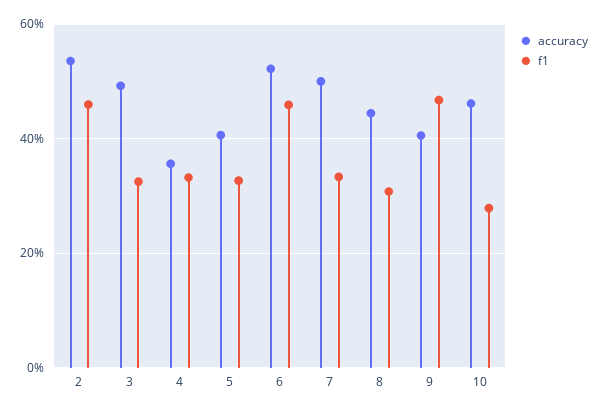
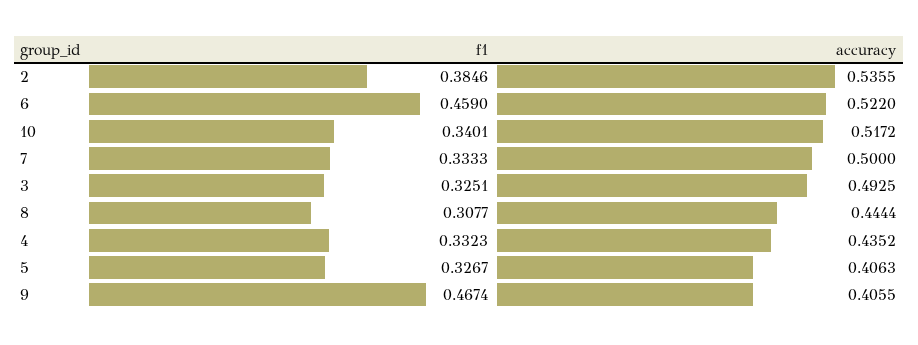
  {
    "accuracy": {
      "2": 0.5355,
      "3": 0.4925,
-     "4": 0.36,
+     "4": 0.4352,
      "5": 0.4063,
      "6": 0.522,
      "7": 0.5,
      "8": 0.4444,
      "9": 0.4055,
-     "10": 0.46
+     "10": 0.5172
    },
    "f1": {
-     "2": 0.46,
+     "2": 0.3846,
      "3": 0.3251,
      "4": 0.3323,
      "5": 0.3267,
      "6": 0.459,
      "7": 0.3333,
      "8": 0.3077,
      "9": 0.4674,
-     "10": 0.28
+     "10": 0.3401
    }
  }

